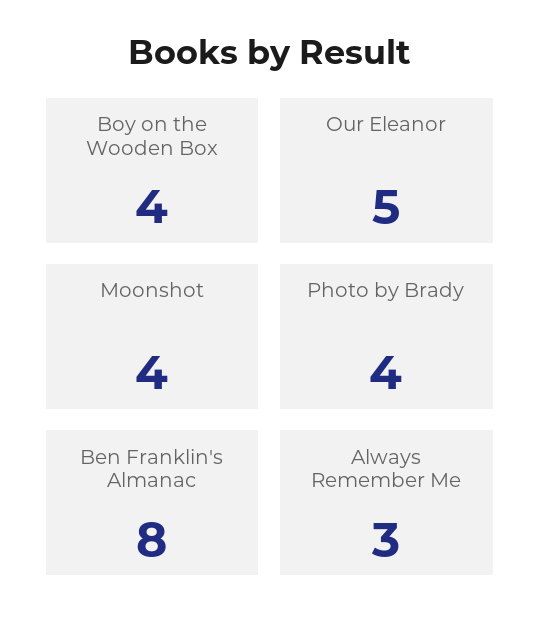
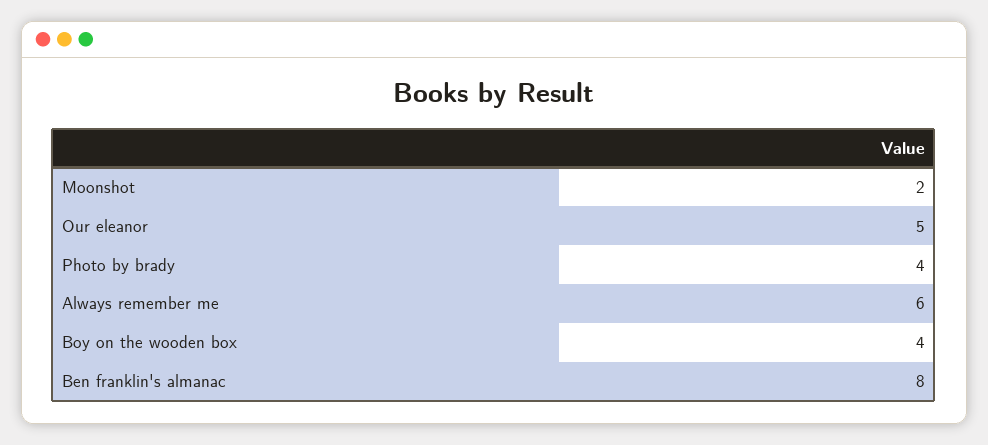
  {
    "Boy on the Wooden Box": 4,
    "Our Eleanor": 5,
-   "Moonshot": 4,
+   "Moonshot": 2,
    "Photo by Brady": 4,
    "Ben Franklin's Almanac": 8,
-   "Always Remember Me": 3
+   "Always Remember Me": 6
  }

